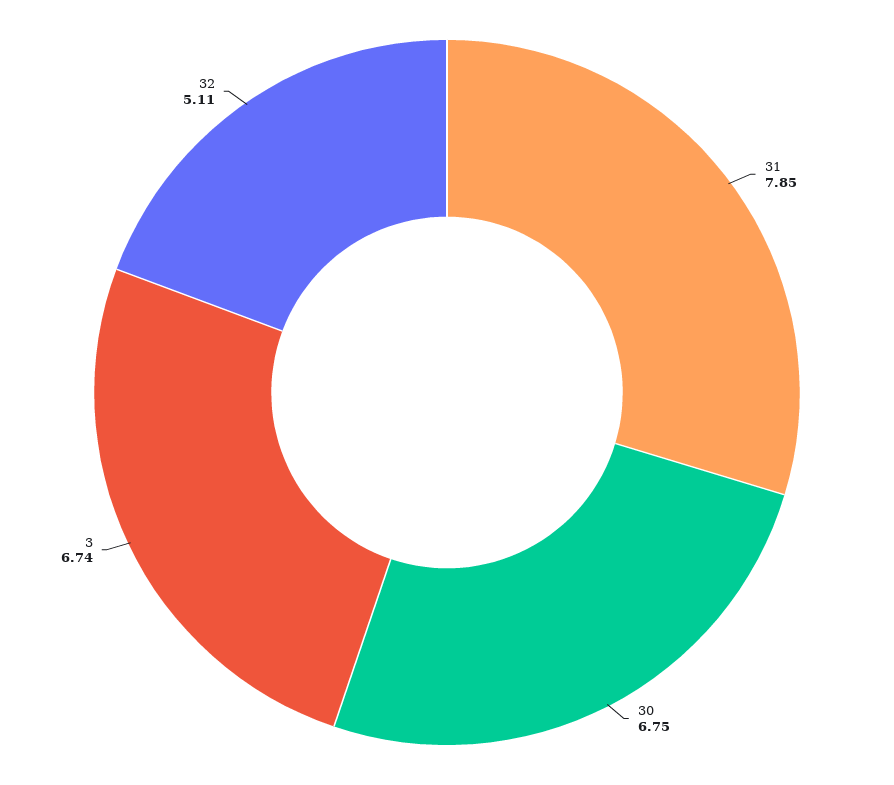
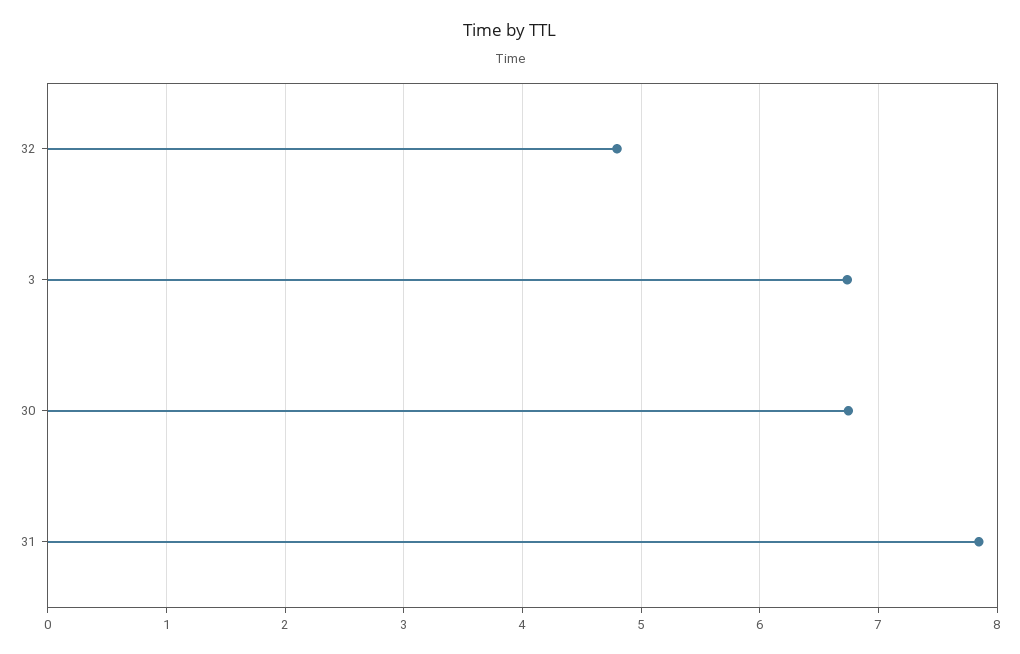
  {
    "31": 7.85,
    "30": 6.75,
    "3": 6.74,
-   "32": 5.11
+   "32": 4.8
  }

